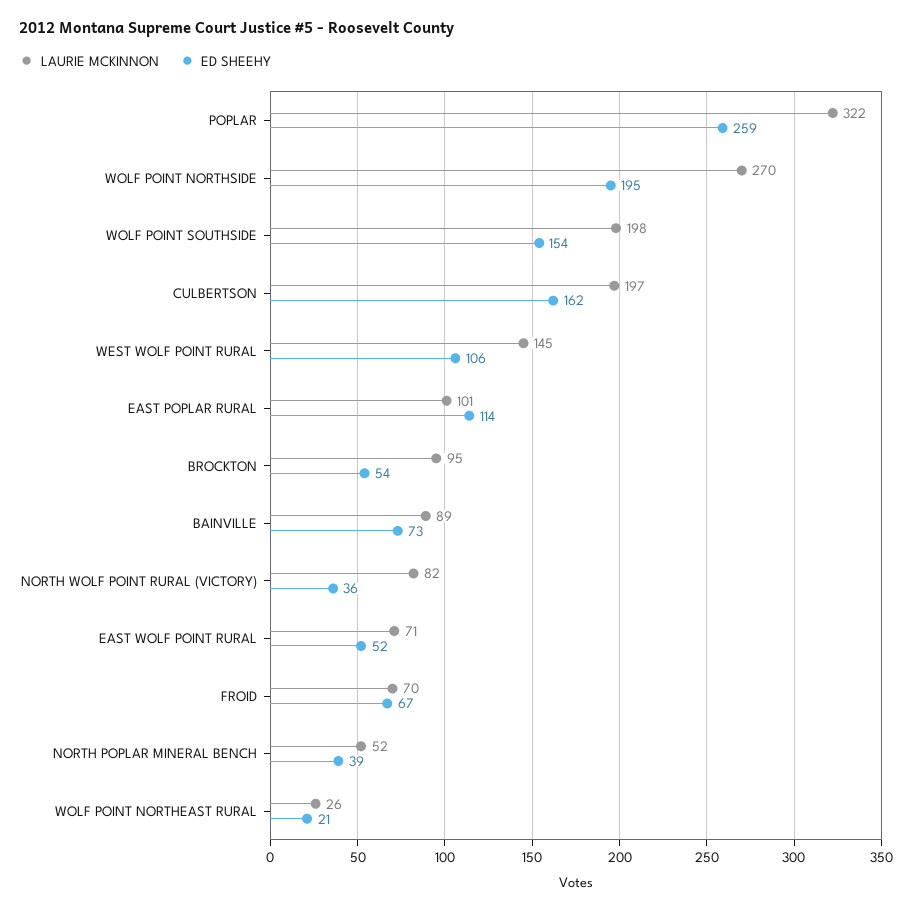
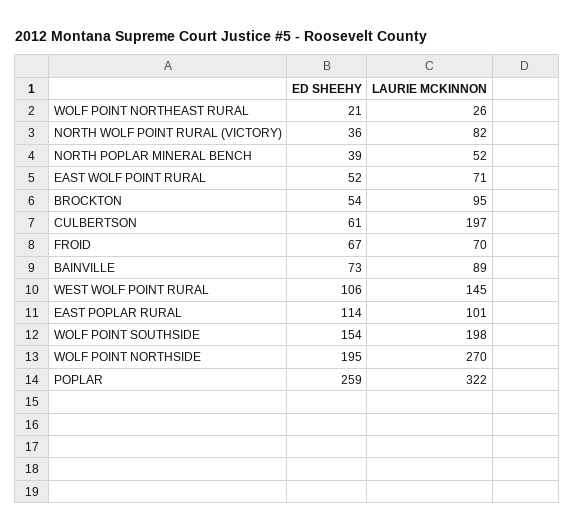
  {
    "LAURIE MCKINNON": {
      "POPLAR": 322,
      "WOLF POINT NORTHSIDE": 270,
      "WOLF POINT SOUTHSIDE": 198,
      "CULBERTSON": 197,
      "WEST WOLF POINT RURAL": 145,
      "EAST POPLAR RURAL": 101,
      "BROCKTON": 95,
      "BAINVILLE": 89,
      "NORTH WOLF POINT RURAL (VICTORY)": 82,
      "EAST WOLF POINT RURAL": 71,
      "FROID": 70,
      "NORTH POPLAR MINERAL BENCH": 52,
      "WOLF POINT NORTHEAST RURAL": 26
    },
    "ED SHEEHY": {
      "POPLAR": 259,
      "WOLF POINT NORTHSIDE": 195,
      "WOLF POINT SOUTHSIDE": 154,
-     "CULBERTSON": 162,
+     "CULBERTSON": 61,
      "WEST WOLF POINT RURAL": 106,
      "EAST POPLAR RURAL": 114,
      "BROCKTON": 54,
      "BAINVILLE": 73,
      "NORTH WOLF POINT RURAL (VICTORY)": 36,
      "EAST WOLF POINT RURAL": 52,
      "FROID": 67,
      "NORTH POPLAR MINERAL BENCH": 39,
      "WOLF POINT NORTHEAST RURAL": 21
    }
  }

